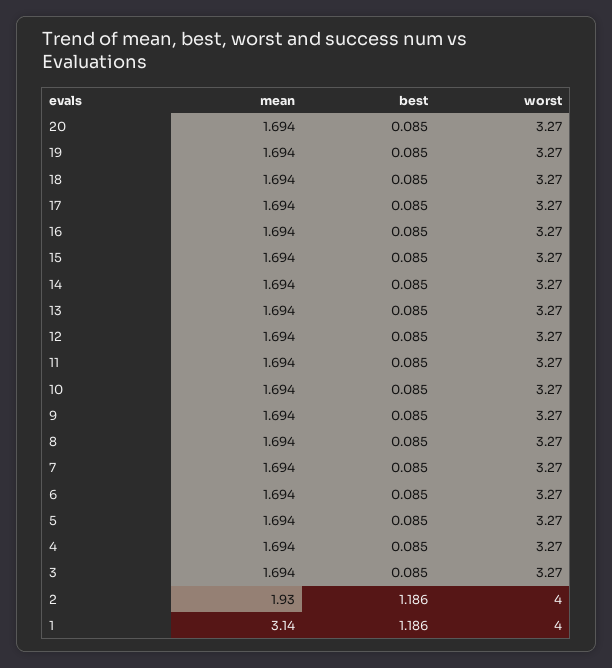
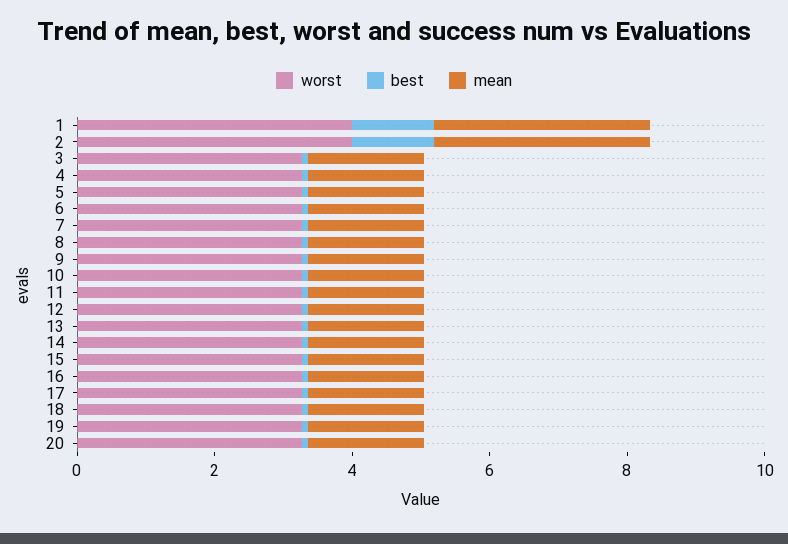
  {
    "mean": {
      "20": 1.694,
      "19": 1.694,
      "18": 1.694,
      "17": 1.694,
      "16": 1.694,
      "15": 1.694,
      "14": 1.694,
      "13": 1.694,
      "12": 1.694,
      "11": 1.694,
      "10": 1.694,
      "9": 1.694,
      "8": 1.694,
      "7": 1.694,
      "6": 1.694,
      "5": 1.694,
      "4": 1.694,
      "3": 1.694,
-     "2": 1.93,
+     "2": 3,
      "1": 3.14
    },
    "best": {
      "20": 0.085,
      "19": 0.085,
      "18": 0.085,
      "17": 0.085,
      "16": 0.085,
      "15": 0.085,
      "14": 0.085,
      "13": 0.085,
      "12": 0.085,
      "11": 0.085,
      "10": 0.085,
      "9": 0.085,
      "8": 0.085,
      "7": 0.085,
      "6": 0.085,
      "5": 0.085,
      "4": 0.085,
      "3": 0.085,
      "2": 1.186,
      "1": 1.186
    },
    "worst": {
      "20": 3.27,
      "19": 3.27,
      "18": 3.27,
      "17": 3.27,
      "16": 3.27,
      "15": 3.27,
      "14": 3.27,
      "13": 3.27,
      "12": 3.27,
      "11": 3.27,
      "10": 3.27,
      "9": 3.27,
      "8": 3.27,
      "7": 3.27,
      "6": 3.27,
      "5": 3.27,
      "4": 3.27,
      "3": 3.27,
      "2": 4,
      "1": 4
    }
  }

